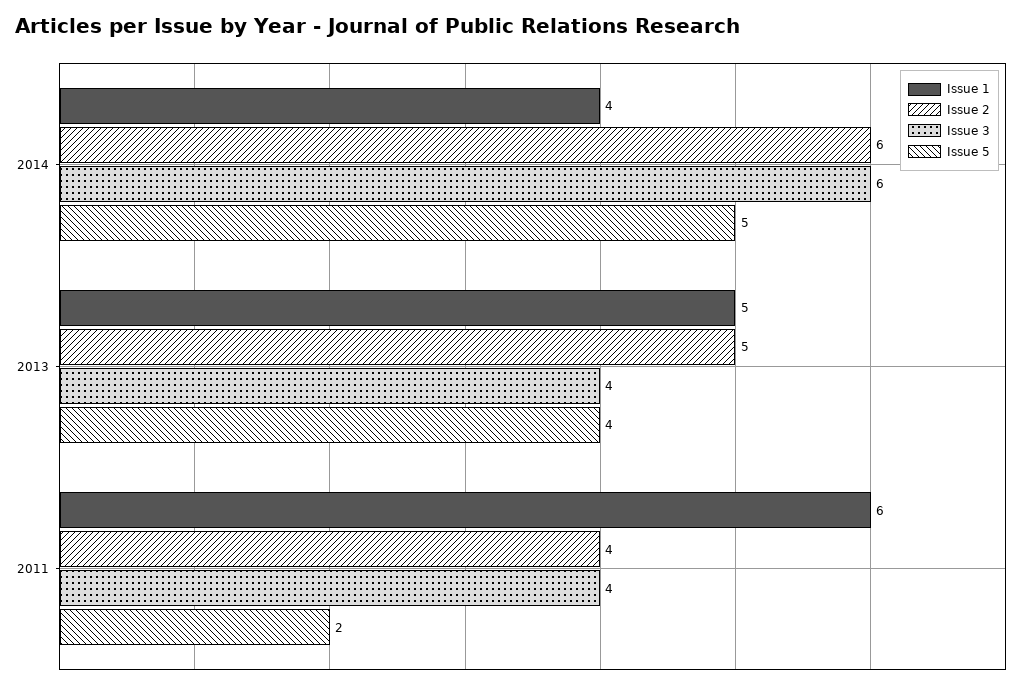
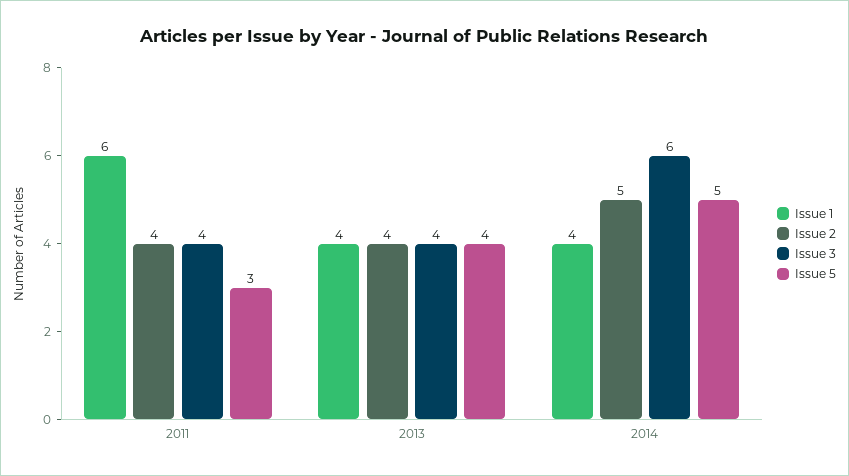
  {
    "Issue 1": {
      "2014": 4,
-     "2013": 5,
+     "2013": 4,
      "2011": 6
    },
    "Issue 2": {
-     "2014": 6,
+     "2014": 5,
-     "2013": 5,
+     "2013": 4,
      "2011": 4
    },
    "Issue 3": {
      "2014": 6,
      "2013": 4,
      "2011": 4
    },
    "Issue 5": {
      "2014": 5,
      "2013": 4,
-     "2011": 2
+     "2011": 3
    }
  }

